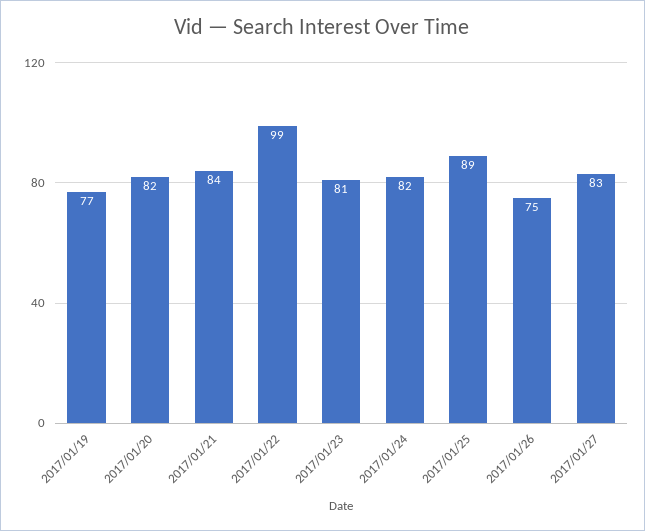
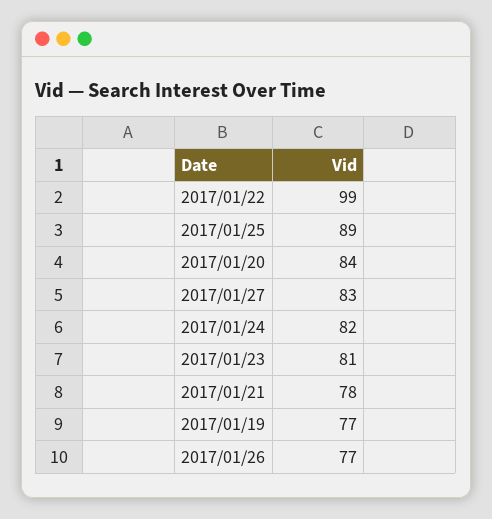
  {
    "2017/01/19": 77,
-   "2017/01/20": 82,
+   "2017/01/20": 84,
-   "2017/01/21": 84,
+   "2017/01/21": 78,
    "2017/01/22": 99,
    "2017/01/23": 81,
    "2017/01/24": 82,
    "2017/01/25": 89,
-   "2017/01/26": 75,
+   "2017/01/26": 77,
    "2017/01/27": 83
  }

